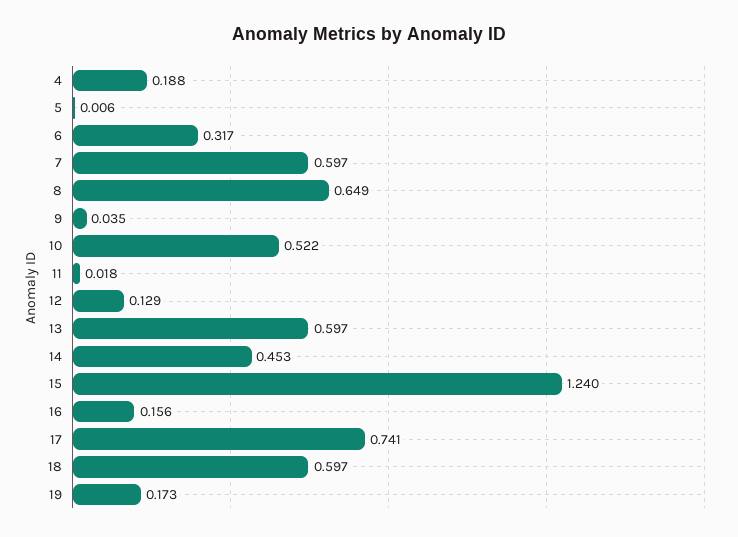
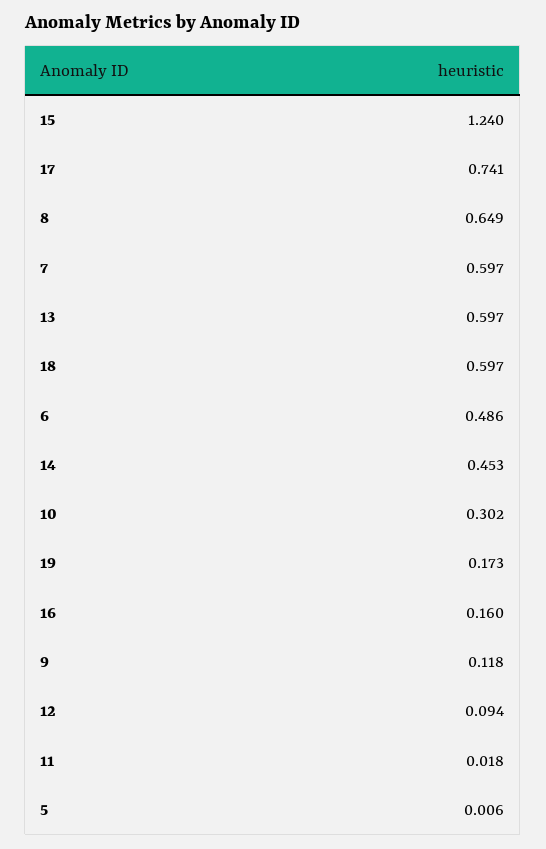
  {
-   "4": 0.188,
    "5": 0.006,
-   "6": 0.317,
+   "6": 0.486,
    "7": 0.597,
    "8": 0.649,
-   "9": 0.035,
+   "9": 0.118,
-   "10": 0.522,
+   "10": 0.302,
    "11": 0.018,
-   "12": 0.129,
+   "12": 0.094,
    "13": 0.597,
    "14": 0.453,
    "15": 1.24,
-   "16": 0.156,
+   "16": 0.16,
    "17": 0.741,
    "18": 0.597,
    "19": 0.173
  }

